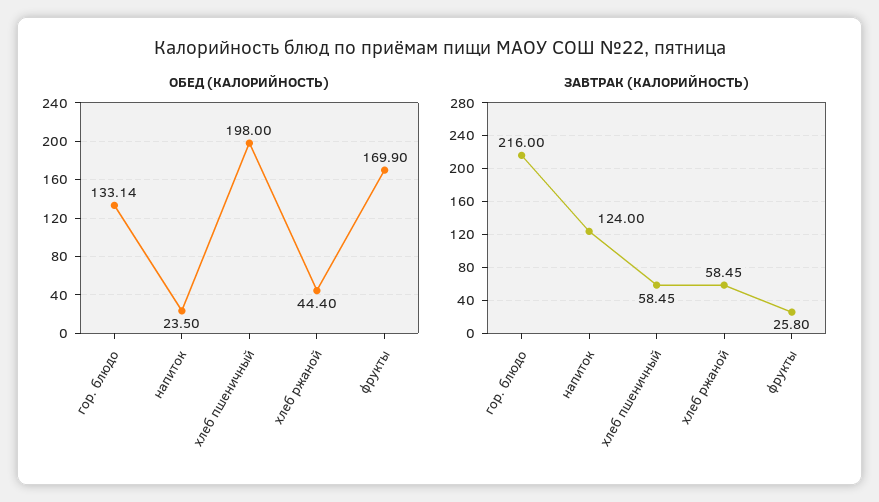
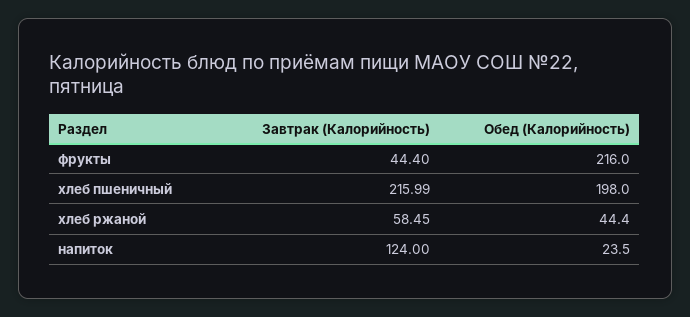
  {
    "ОБЕД (КАЛОРИЙНОСТЬ)": {
-     "гор. блюдо": 133.14,
      "напиток": 23.5,
      "хлеб пшеничный": 198,
      "хлеб ржаной": 44.4,
-     "фрукты": 169.9
+     "фрукты": 216
    },
    "ЗАВТРАК (КАЛОРИЙНОСТЬ)": {
-     "гор. блюдо": 216,
      "напиток": 124,
-     "хлеб пшеничный": 58.45,
+     "хлеб пшеничный": 215.99,
      "хлеб ржаной": 58.45,
-     "фрукты": 25.8
+     "фрукты": 44.4
    }
  }

